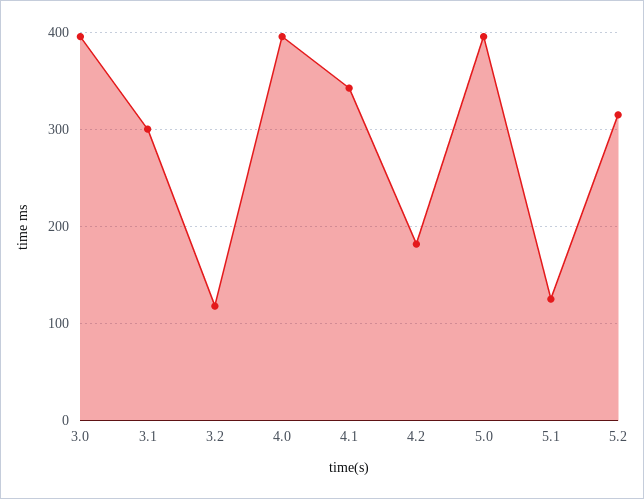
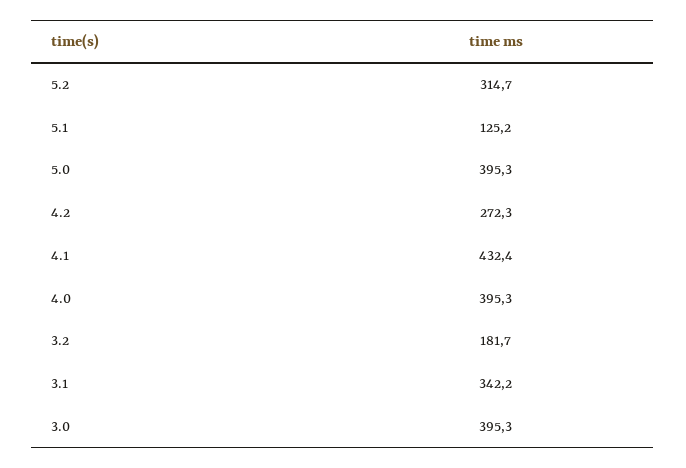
  {
    "3.0": 395.3,
-   "3.1": 300,
+   "3.1": 342.2,
-   "3.2": 120,
+   "3.2": 181.7,
    "4.0": 395.3,
-   "4.1": 340,
+   "4.1": 432.4,
-   "4.2": 180,
+   "4.2": 272.3,
    "5.0": 395.3,
    "5.1": 125.2,
    "5.2": 314.7
  }

